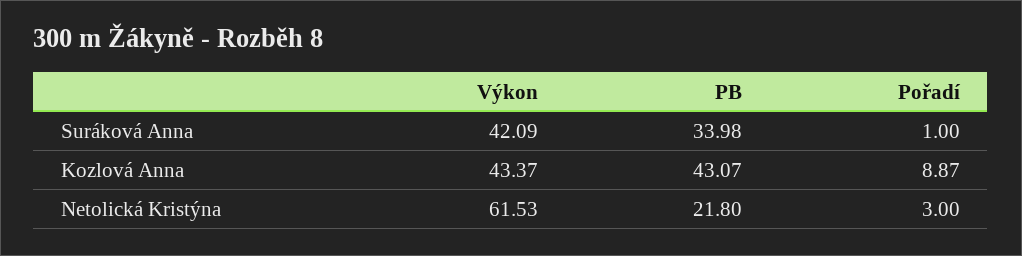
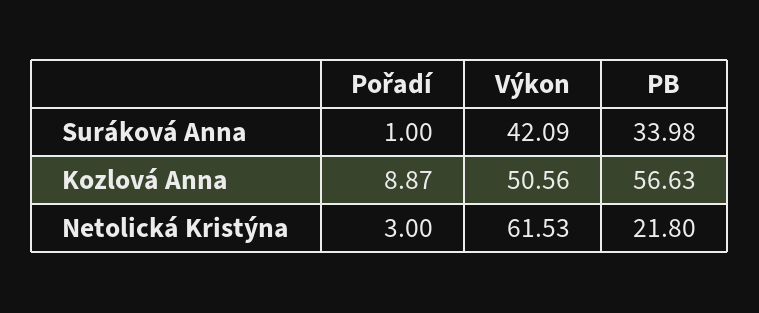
  {
    "Výkon": {
      "Suráková Anna": 42.09,
-     "Kozlová Anna": 43.37,
+     "Kozlová Anna": 50.56,
      "Netolická Kristýna": 61.53
    },
    "PB": {
      "Suráková Anna": 33.98,
-     "Kozlová Anna": 43.07,
+     "Kozlová Anna": 56.63,
      "Netolická Kristýna": 21.8
    },
    "Pořadí": {
      "Suráková Anna": 1,
      "Kozlová Anna": 8.87,
      "Netolická Kristýna": 3
    }
  }

